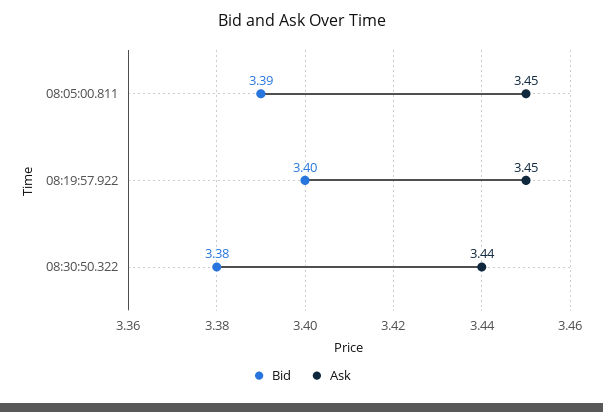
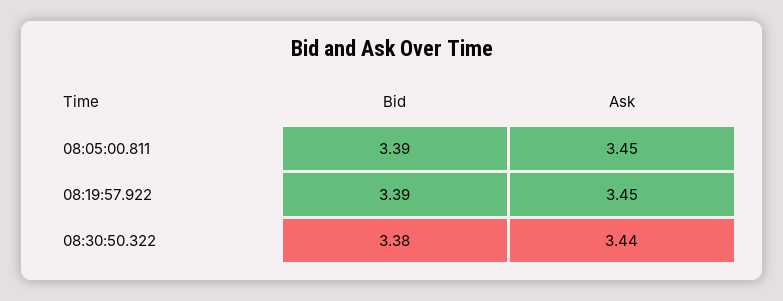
  {
    "Bid": {
      "08:05:00.811": 3.39,
-     "08:19:57.922": 3.4,
+     "08:19:57.922": 3.39,
      "08:30:50.322": 3.38
    },
    "Ask": {
      "08:05:00.811": 3.45,
      "08:19:57.922": 3.45,
      "08:30:50.322": 3.44
    }
  }

